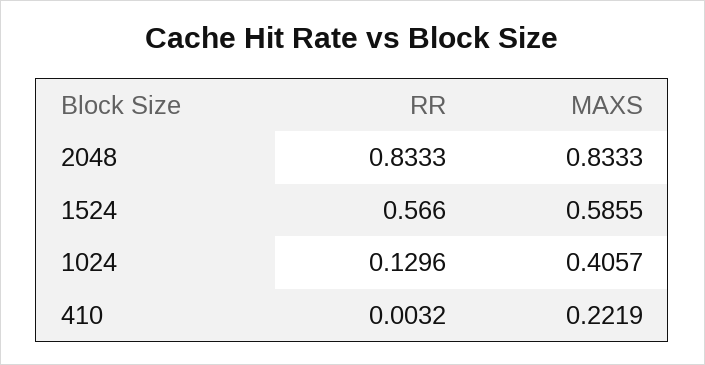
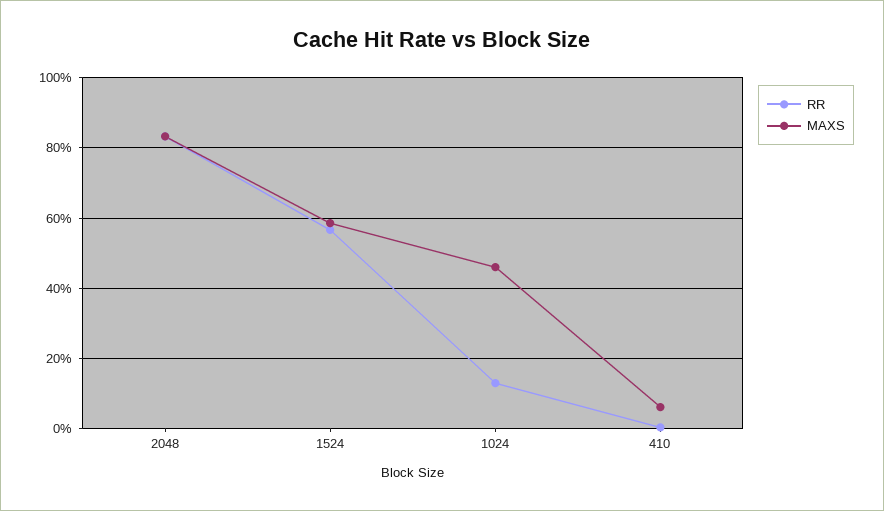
  {
    "RR": {
      "2048": 0.8333,
      "1524": 0.566,
      "1024": 0.1296,
      "410": 0.0032
    },
    "MAXS": {
      "2048": 0.8333,
      "1524": 0.5855,
-     "1024": 0.4057,
+     "1024": 0.46,
-     "410": 0.2219
+     "410": 0.06
    }
  }

